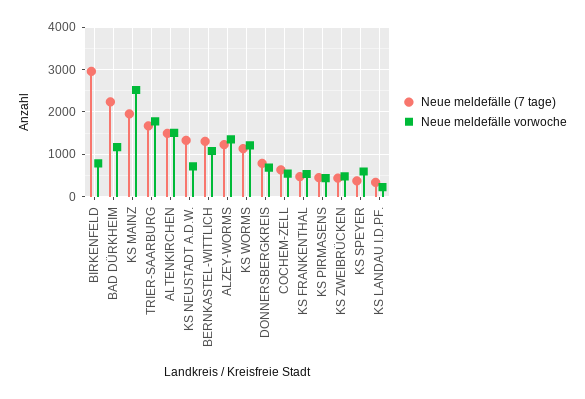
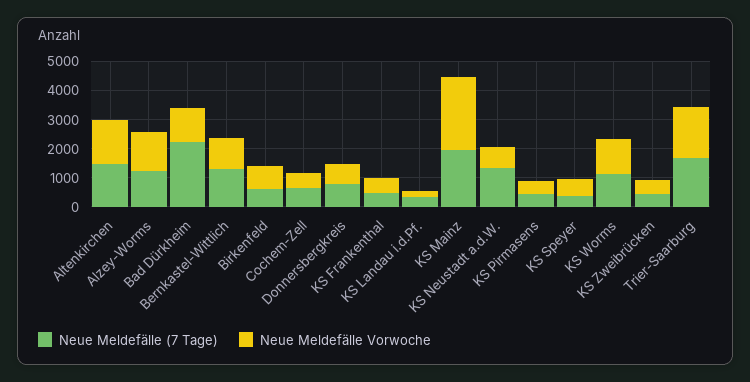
  {
    "Neue meldefälle (7 tage)": {
-     "BIRKENFELD": 3000,
+     "BIRKENFELD": 500,
      "BAD DÜRKHEIM": 2200,
      "KS MAINZ": 2000,
      "TRIER-SAARBURG": 1600,
      "ALTENKIRCHEN": 1400,
      "KS NEUSTADT A.D.W.": 1400,
      "BERNKASTEL-WITTLICH": 1400,
      "ALZEY-WORMS": 1200,
      "KS WORMS": 1200,
      "DONNERSBERGKREIS": 800,
      "COCHEM-ZELL": 600,
      "KS FRANKENTHAL": 400,
      "KS PIRMASENS": 400,
      "KS ZWEIBRÜCKEN": 400,
      "KS SPEYER": 400,
      "KS LANDAU I.D.PF.": 400
    },
    "Neue meldefälle vorwoche": {
      "BIRKENFELD": 800,
      "BAD DÜRKHEIM": 1200,
      "KS MAINZ": 2600,
      "TRIER-SAARBURG": 1800,
      "ALTENKIRCHEN": 1600,
      "KS NEUSTADT A.D.W.": 800,
      "BERNKASTEL-WITTLICH": 1000,
      "ALZEY-WORMS": 1400,
      "KS WORMS": 1200,
      "DONNERSBERGKREIS": 600,
      "COCHEM-ZELL": 600,
      "KS FRANKENTHAL": 600,
      "KS PIRMASENS": 400,
      "KS ZWEIBRÜCKEN": 400,
      "KS SPEYER": 600,
      "KS LANDAU I.D.PF.": 200
    }
  }

